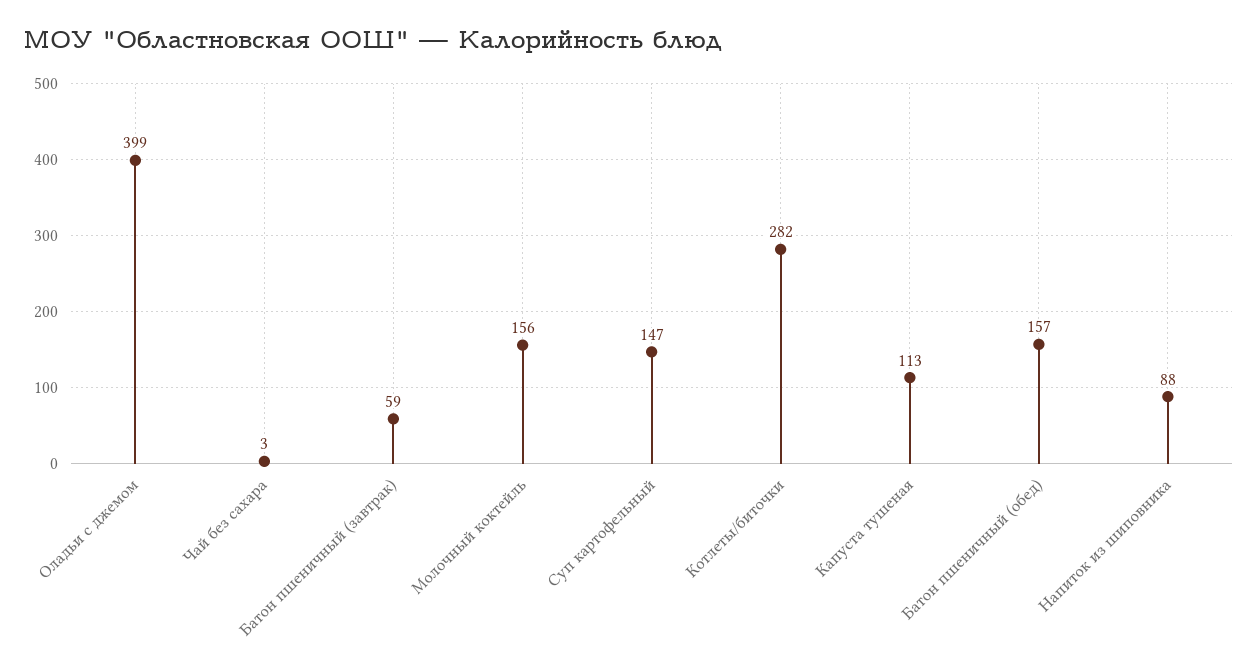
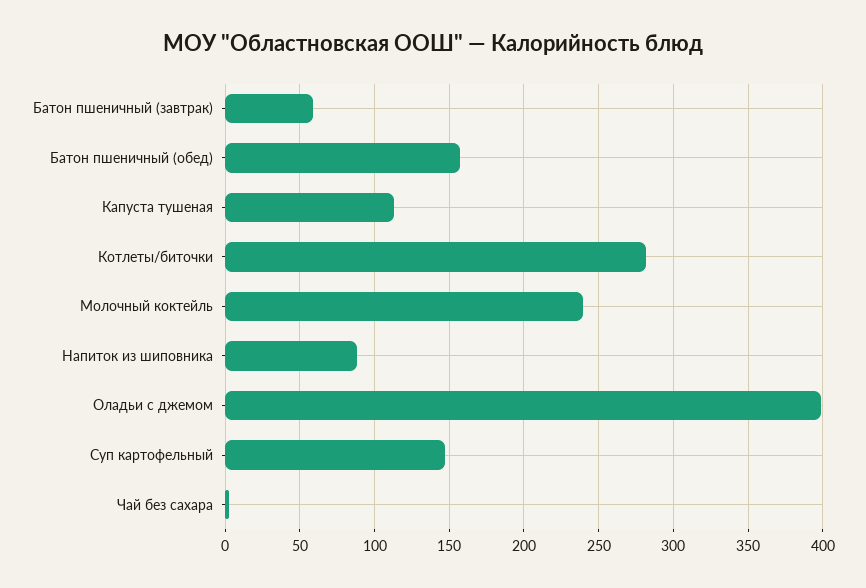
  {
    "Оладьи с джемом": 399,
    "Чай без сахара": 3,
    "Батон пшеничный (завтрак)": 59,
-   "Молочный коктейль": 156,
+   "Молочный коктейль": 240,
    "Суп картофельный": 147,
    "Котлеты/биточки": 282,
    "Капуста тушеная": 113,
    "Батон пшеничный (обед)": 157,
    "Напиток из шиповника": 88
  }

